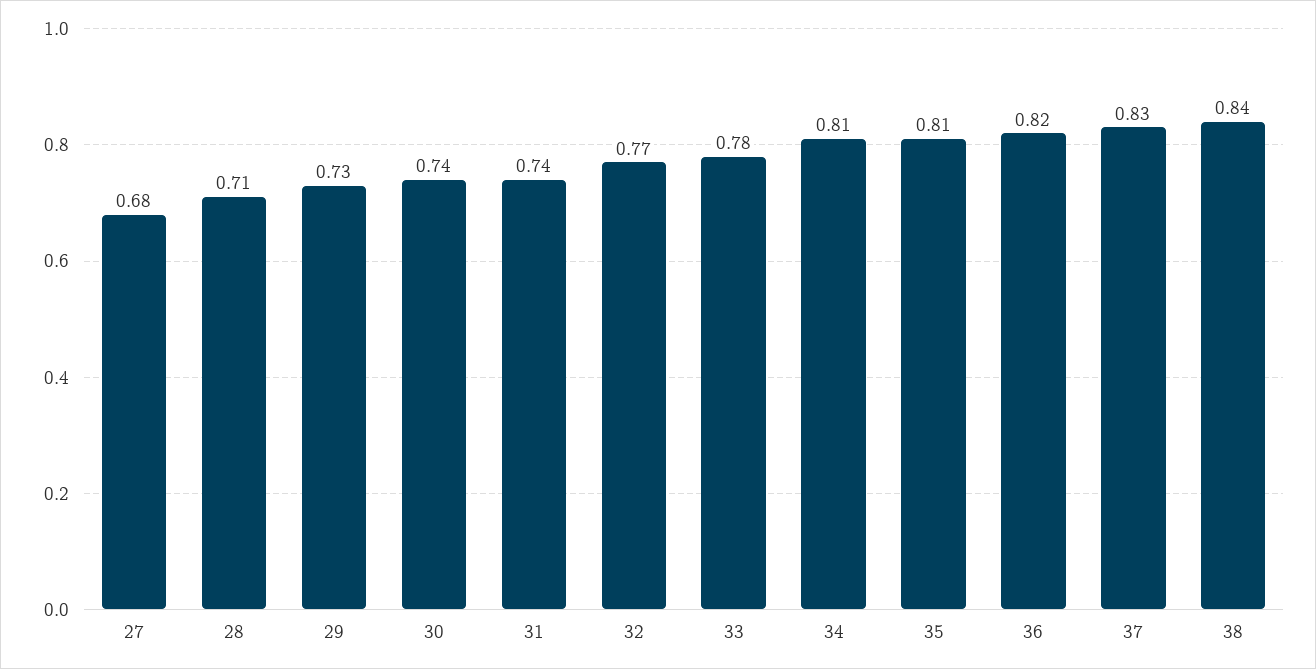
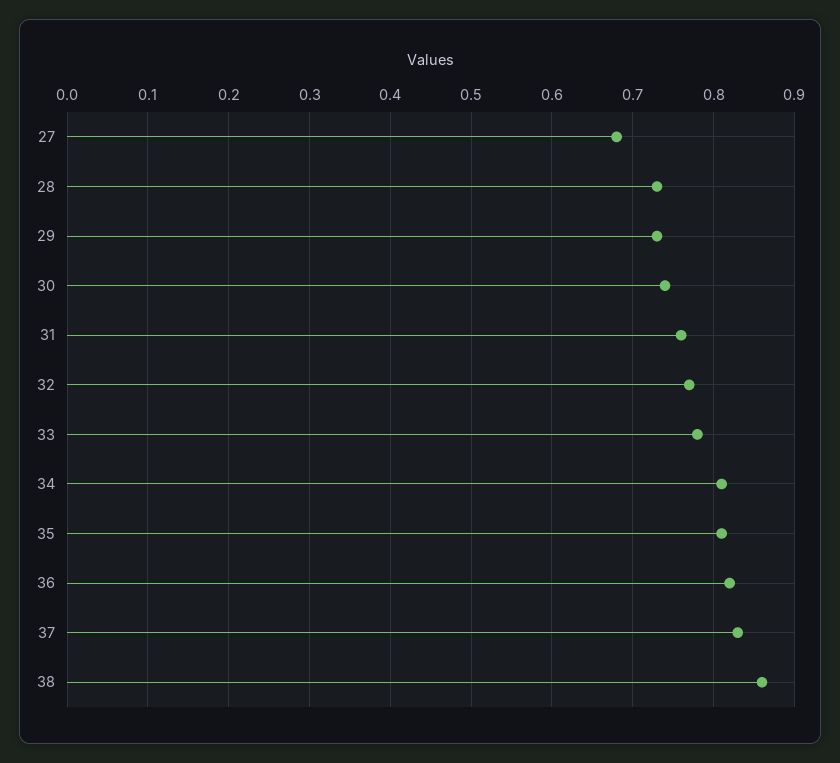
  {
    "27": 0.68,
-   "28": 0.71,
+   "28": 0.73,
    "29": 0.73,
    "30": 0.74,
-   "31": 0.74,
+   "31": 0.76,
    "32": 0.77,
    "33": 0.78,
    "34": 0.81,
    "35": 0.81,
    "36": 0.82,
    "37": 0.83,
-   "38": 0.84
+   "38": 0.86
  }

